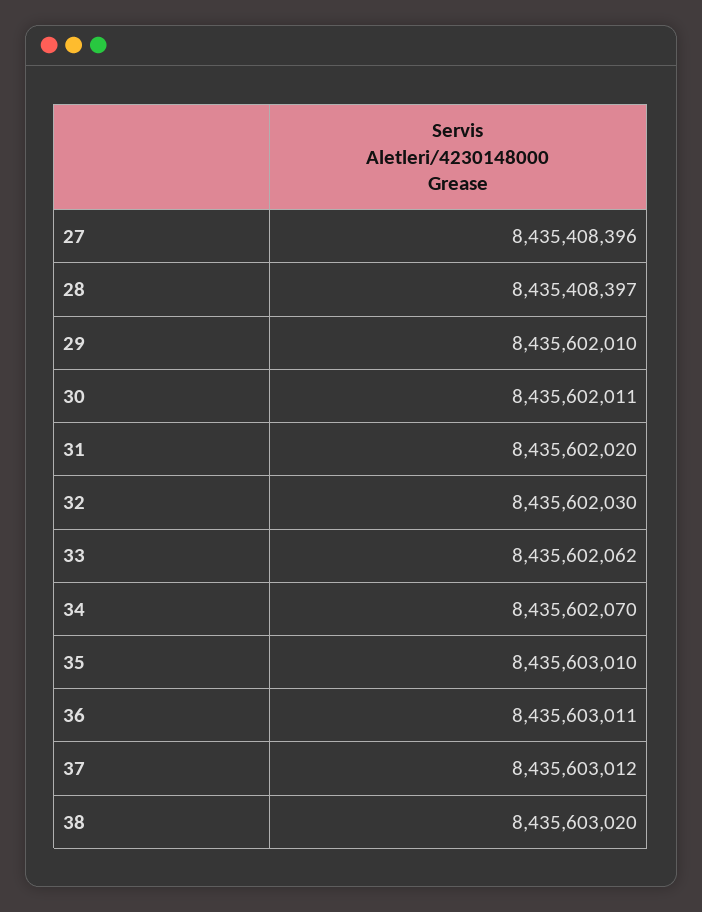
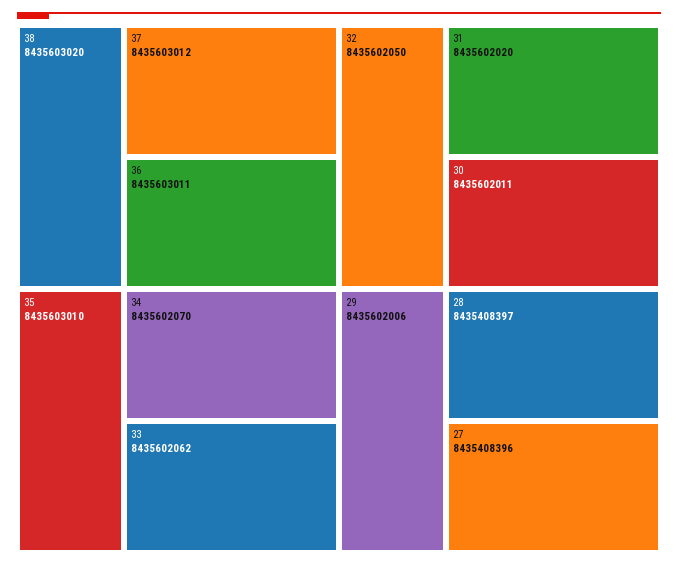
  {
    "27": 8435408396,
    "28": 8435408397,
-   "29": 8435602010,
+   "29": 8435602006,
    "30": 8435602011,
    "31": 8435602020,
-   "32": 8435602030,
+   "32": 8435602050,
    "33": 8435602062,
    "34": 8435602070,
    "35": 8435603010,
    "36": 8435603011,
    "37": 8435603012,
    "38": 8435603020
  }

